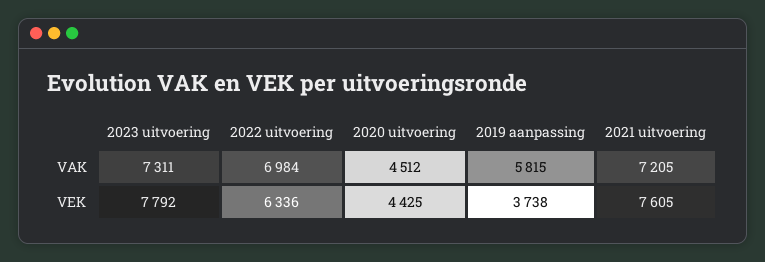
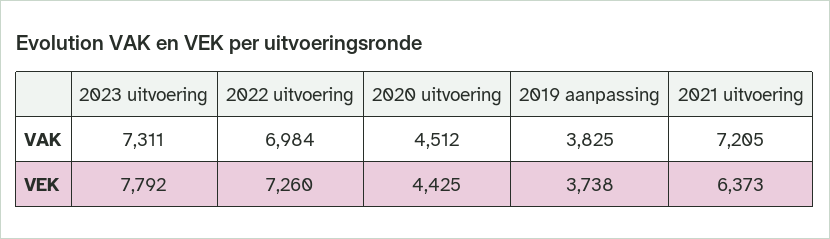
  {
    "2023 uitvoering": {
      "VAK": 7311,
      "VEK": 7792
    },
    "2022 uitvoering": {
      "VAK": 6984,
-     "VEK": 6336
+     "VEK": 7260
    },
    "2020 uitvoering": {
      "VAK": 4512,
      "VEK": 4425
    },
    "2019 aanpassing": {
-     "VAK": 5815,
+     "VAK": 3825,
      "VEK": 3738
    },
    "2021 uitvoering": {
      "VAK": 7205,
-     "VEK": 7605
+     "VEK": 6373
    }
  }

